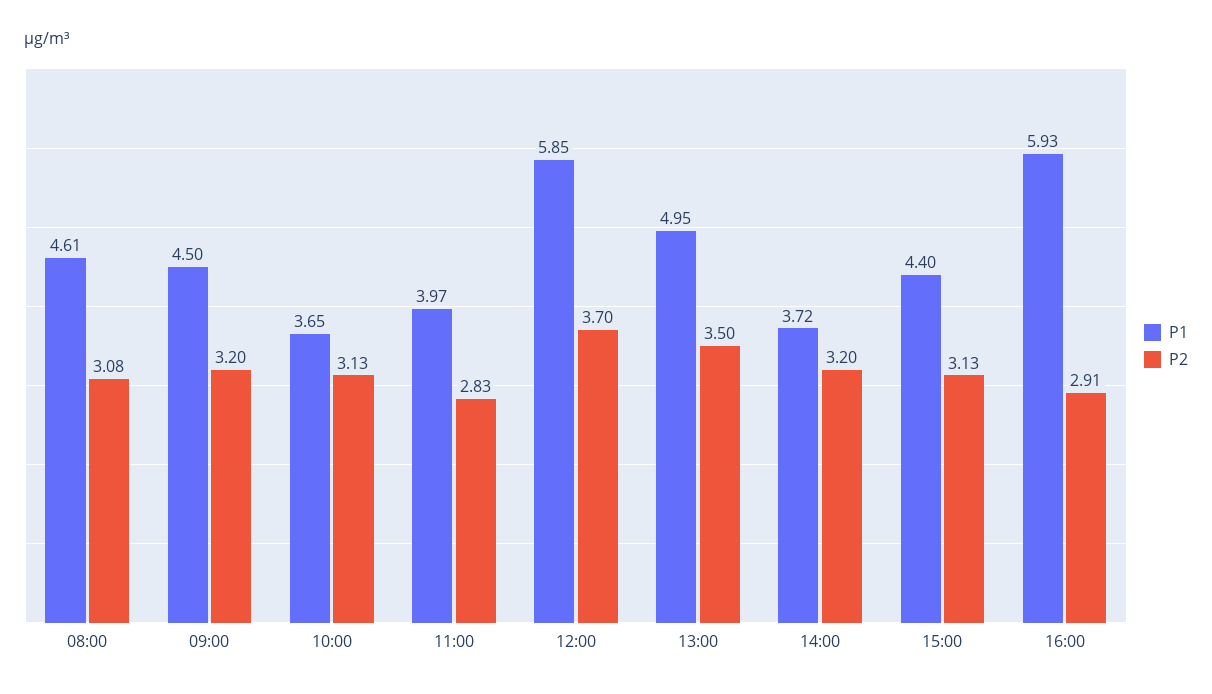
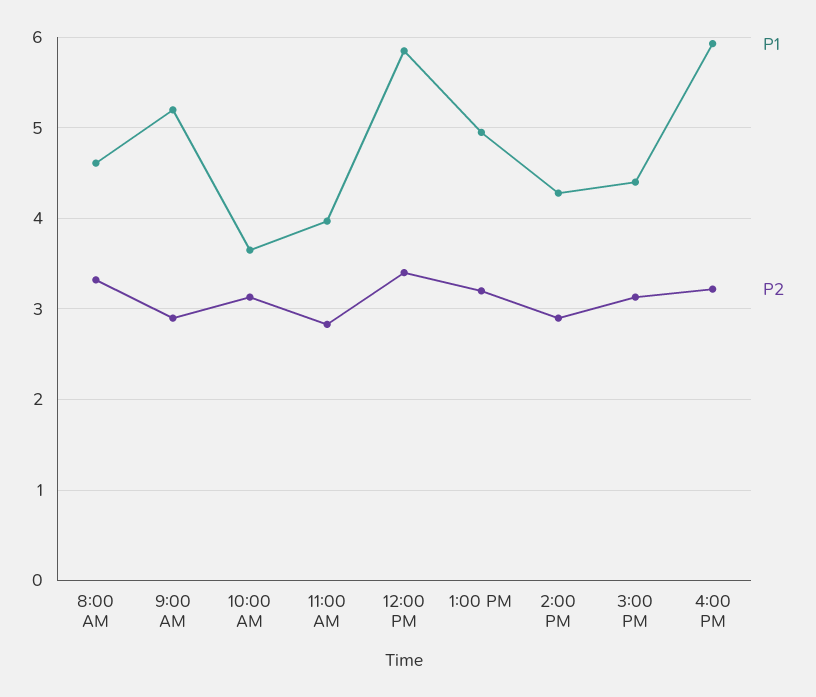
  {
    "P1": {
      "08:00": 4.61,
-     "09:00": 4.5,
+     "09:00": 5.2,
      "10:00": 3.65,
      "11:00": 3.97,
      "12:00": 5.85,
      "13:00": 4.95,
-     "14:00": 3.72,
+     "14:00": 4.3,
      "15:00": 4.4,
      "16:00": 5.93
    },
    "P2": {
-     "08:00": 3.08,
+     "08:00": 3.3,
-     "09:00": 3.2,
+     "09:00": 2.9,
      "10:00": 3.13,
      "11:00": 2.83,
-     "12:00": 3.7,
+     "12:00": 3.4,
-     "13:00": 3.5,
+     "13:00": 3.2,
-     "14:00": 3.2,
+     "14:00": 2.9,
      "15:00": 3.13,
-     "16:00": 2.91
+     "16:00": 3.2
    }
  }

